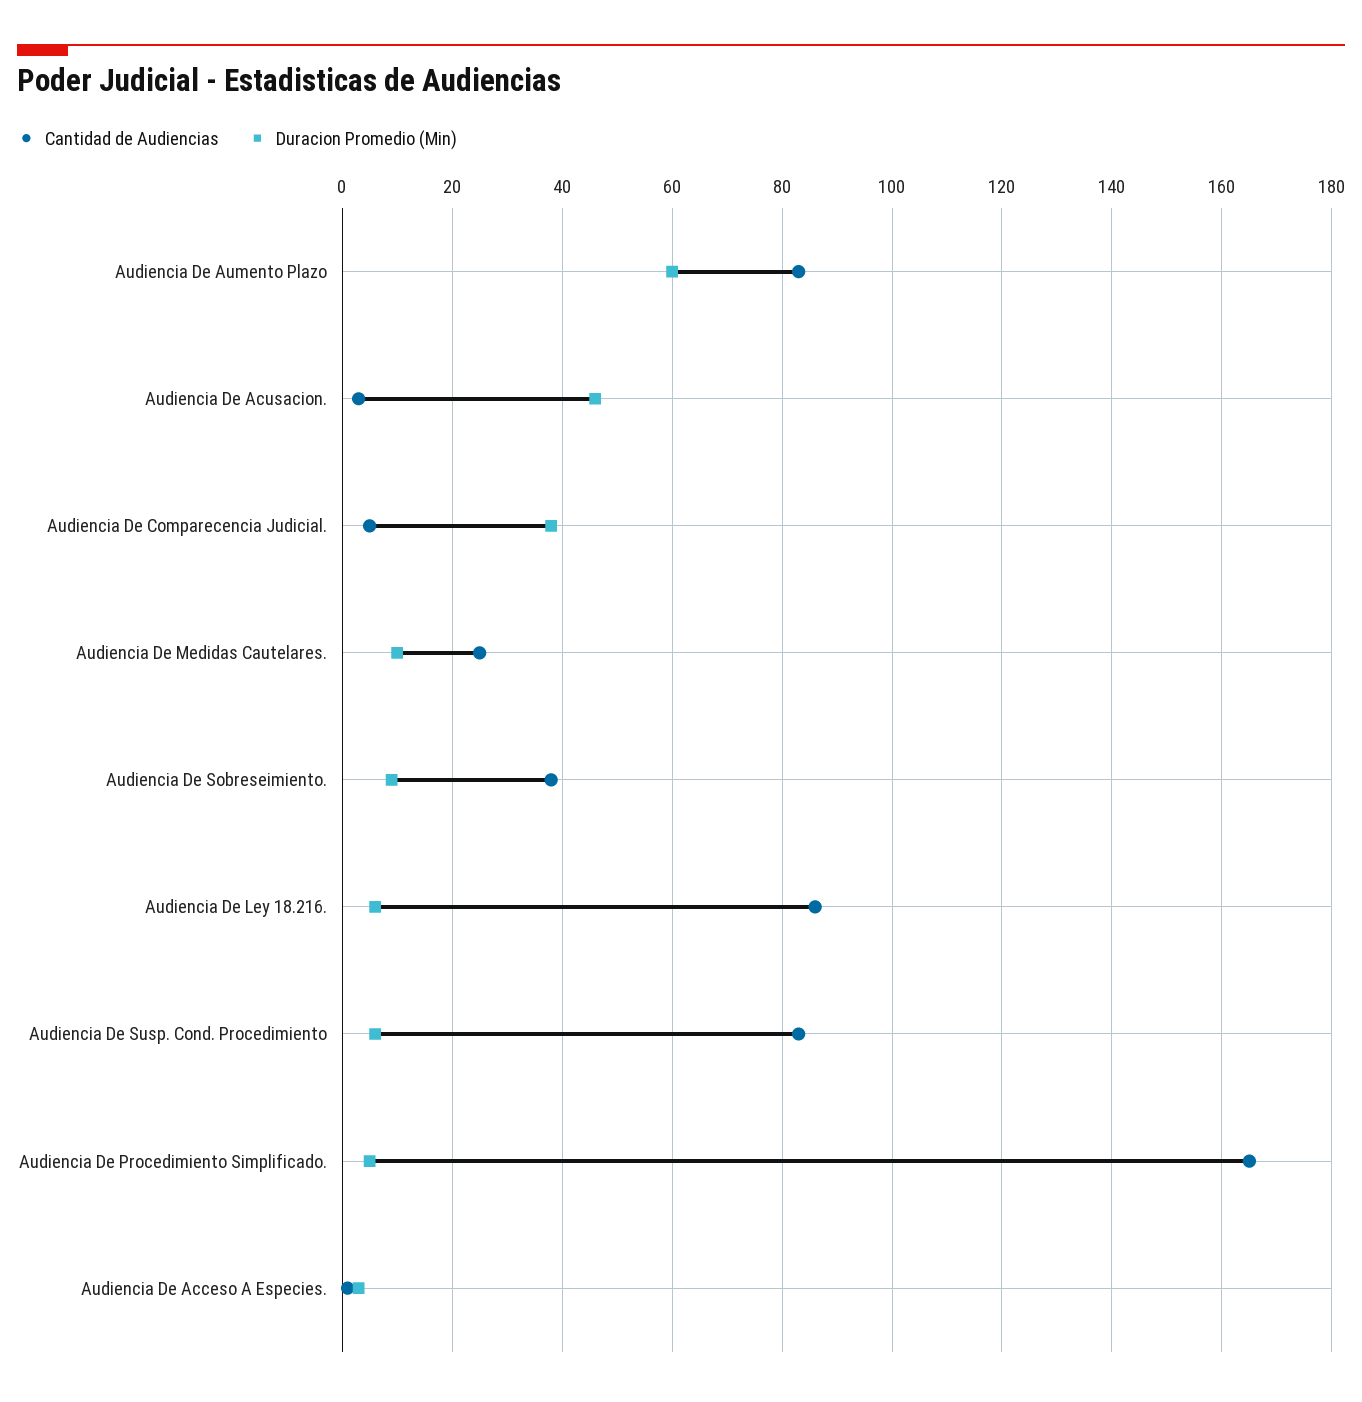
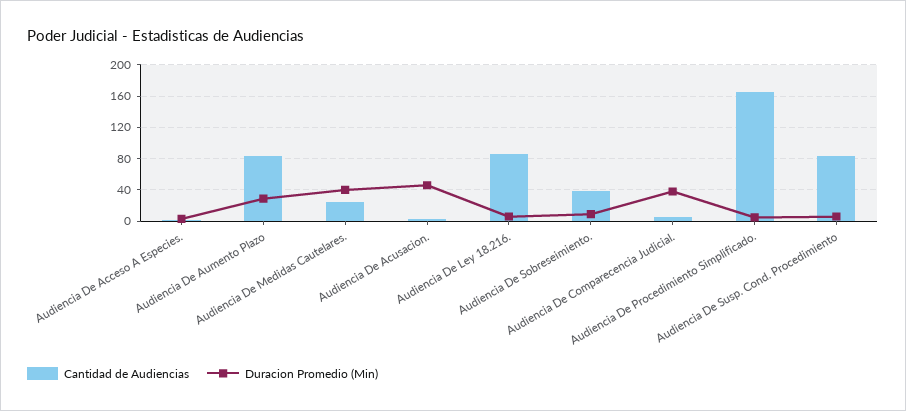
  {
    "Cantidad de Audiencias": {
      "Audiencia De Aumento Plazo": 85,
      "Audiencia De Acusacion.": 5,
      "Audiencia De Comparecencia Judicial.": 5,
      "Audiencia De Medidas Cautelares.": 25,
      "Audiencia De Sobreseimiento.": 40,
      "Audiencia De Ley 18.216.": 85,
      "Audiencia De Susp. Cond. Procedimiento": 85,
      "Audiencia De Procedimiento Simplificado.": 165,
      "Audiencia De Acceso A Especies.": 0
    },
    "Duracion Promedio (Min)": {
-     "Audiencia De Aumento Plazo": 60,
+     "Audiencia De Aumento Plazo": 30,
      "Audiencia De Acusacion.": 45,
      "Audiencia De Comparecencia Judicial.": 40,
-     "Audiencia De Medidas Cautelares.": 10,
+     "Audiencia De Medidas Cautelares.": 40,
      "Audiencia De Sobreseimiento.": 10,
      "Audiencia De Ley 18.216.": 5,
      "Audiencia De Susp. Cond. Procedimiento": 5,
      "Audiencia De Procedimiento Simplificado.": 5,
      "Audiencia De Acceso A Especies.": 5
    }
  }

